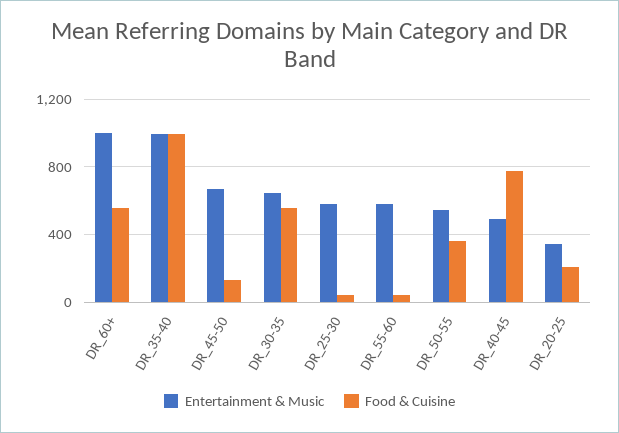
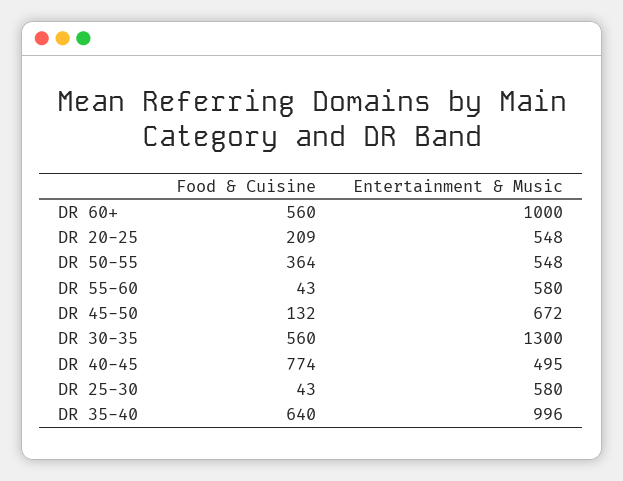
  {
    "Entertainment & Music": {
      "DR_60+": 1000,
      "DR_35-40": 996,
      "DR_45-50": 672,
-     "DR_30-35": 650,
+     "DR_30-35": 1300,
      "DR_25-30": 580,
      "DR_55-60": 580,
      "DR_50-55": 548,
      "DR_40-45": 495,
-     "DR_20-25": 350
+     "DR_20-25": 548
    },
    "Food & Cuisine": {
      "DR_60+": 560,
-     "DR_35-40": 1000,
+     "DR_35-40": 640,
      "DR_45-50": 132,
      "DR_30-35": 560,
      "DR_25-30": 43,
      "DR_55-60": 43,
      "DR_50-55": 364,
      "DR_40-45": 774,
      "DR_20-25": 209
    }
  }

